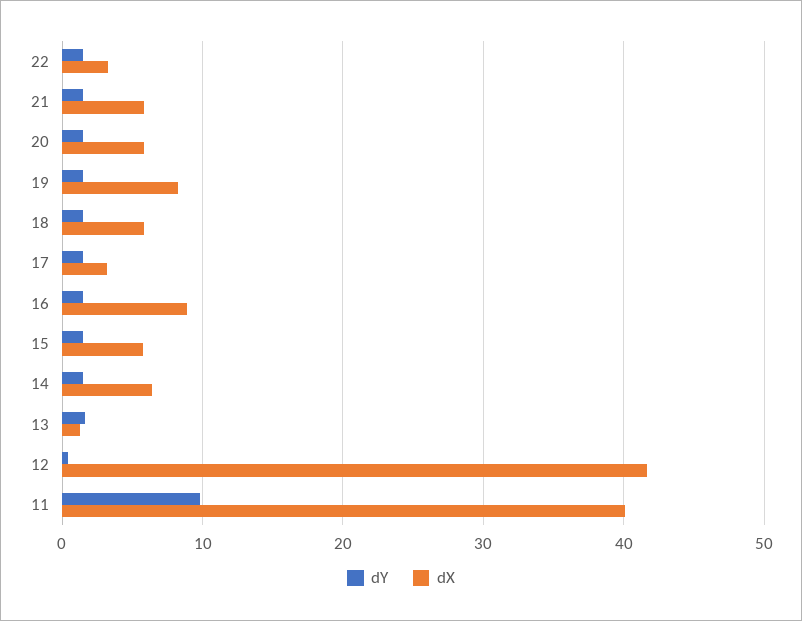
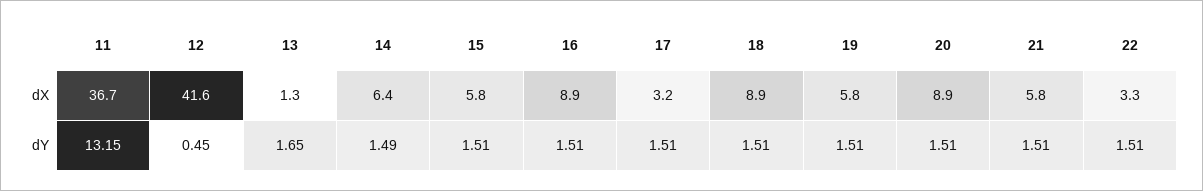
  {
    "dY": {
      "22": 1.51,
      "21": 1.51,
      "20": 1.51,
      "19": 1.51,
      "18": 1.51,
      "17": 1.51,
      "16": 1.51,
      "15": 1.51,
      "14": 1.49,
      "13": 1.65,
      "12": 0.45,
-     "11": 10
+     "11": 13.15
    },
    "dX": {
      "22": 3.3,
      "21": 5.8,
-     "20": 6,
+     "20": 8.9,
-     "19": 8,
+     "19": 5.8,
-     "18": 6,
+     "18": 8.9,
      "17": 3.2,
      "16": 8.9,
      "15": 5.8,
      "14": 6.4,
      "13": 1.3,
      "12": 41.6,
-     "11": 40
+     "11": 36.7
    }
  }

